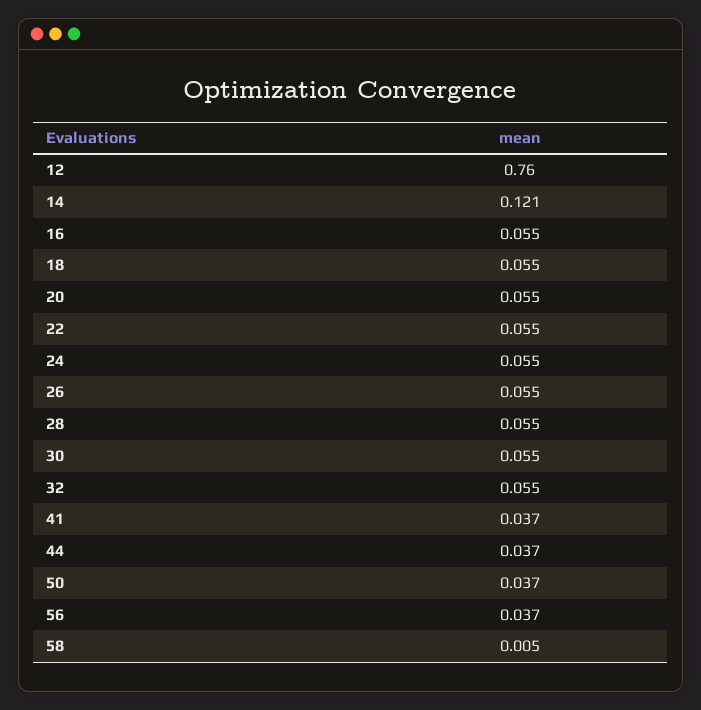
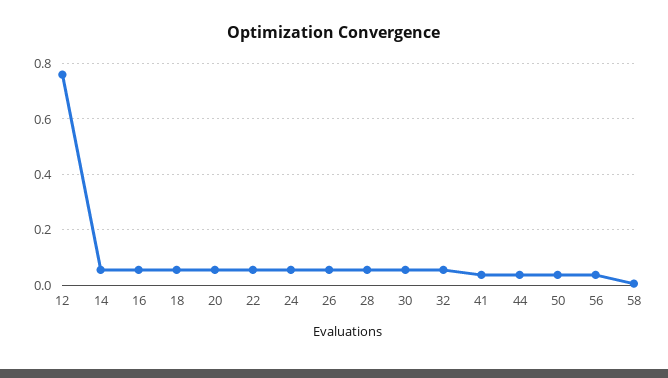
  {
    "12": 0.76,
-   "14": 0.121,
+   "14": 0.05,
    "16": 0.055,
    "18": 0.055,
    "20": 0.055,
    "22": 0.055,
    "24": 0.055,
    "26": 0.055,
    "28": 0.055,
    "30": 0.055,
    "32": 0.055,
    "41": 0.037,
    "44": 0.037,
    "50": 0.037,
    "56": 0.037,
    "58": 0.005
  }

